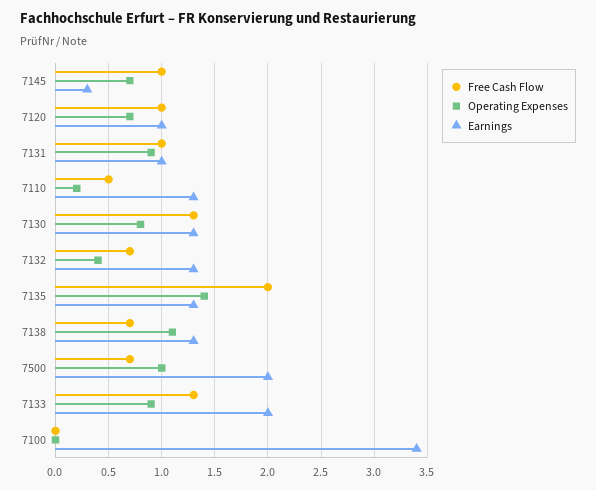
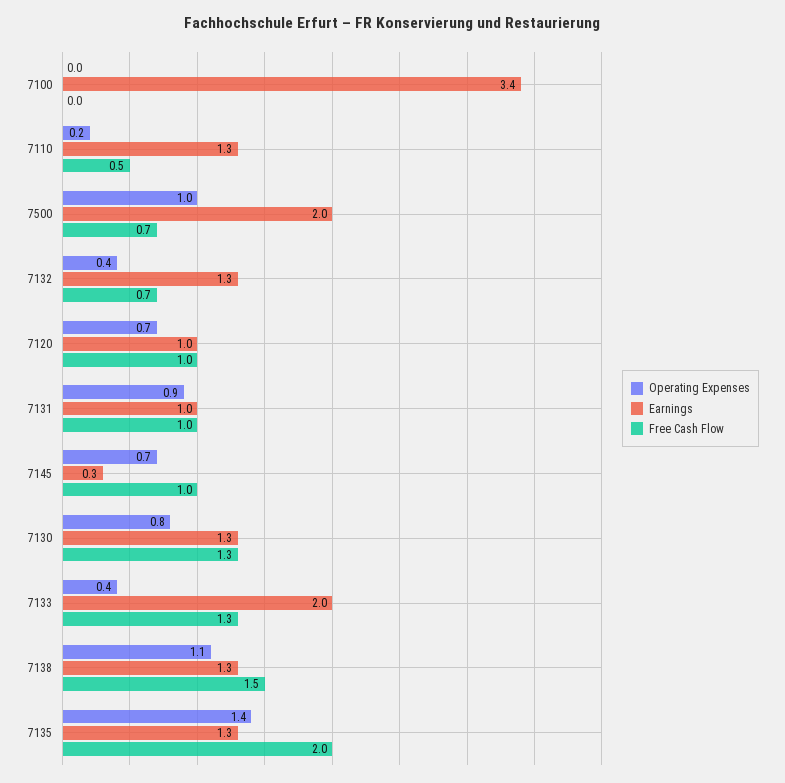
  {
    "Free Cash Flow": {
      "7145": 1,
      "7120": 1,
      "7131": 1,
      "7110": 0.5,
      "7130": 1.3,
      "7132": 0.7,
      "7135": 2,
-     "7138": 0.7,
+     "7138": 1.5,
      "7500": 0.7,
      "7133": 1.3,
      "7100": 0
    },
    "Operating Expenses": {
      "7145": 0.7,
      "7120": 0.7,
      "7131": 0.9,
      "7110": 0.2,
      "7130": 0.8,
      "7132": 0.4,
      "7135": 1.4,
      "7138": 1.1,
      "7500": 1,
-     "7133": 0.9,
+     "7133": 0.4,
      "7100": 0
    },
    "Earnings": {
      "7145": 0.3,
      "7120": 1,
      "7131": 1,
      "7110": 1.3,
      "7130": 1.3,
      "7132": 1.3,
      "7135": 1.3,
      "7138": 1.3,
      "7500": 2,
      "7133": 2,
      "7100": 3.4
    }
  }

